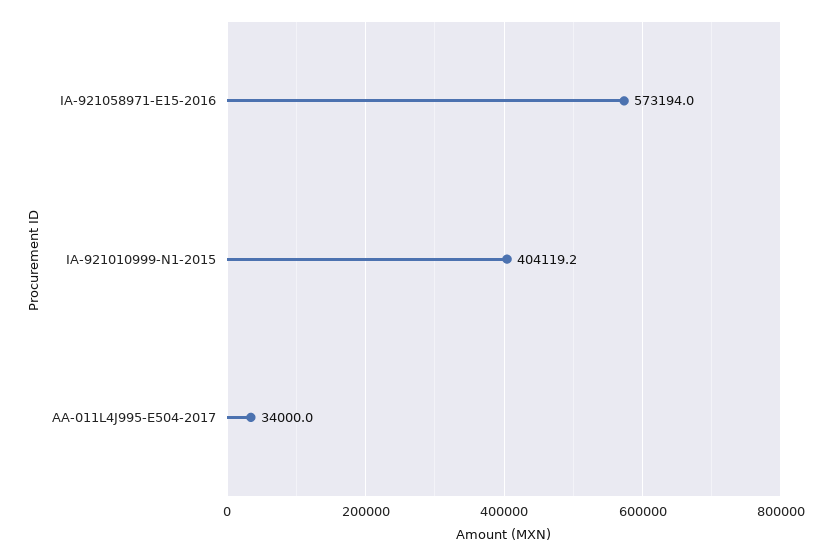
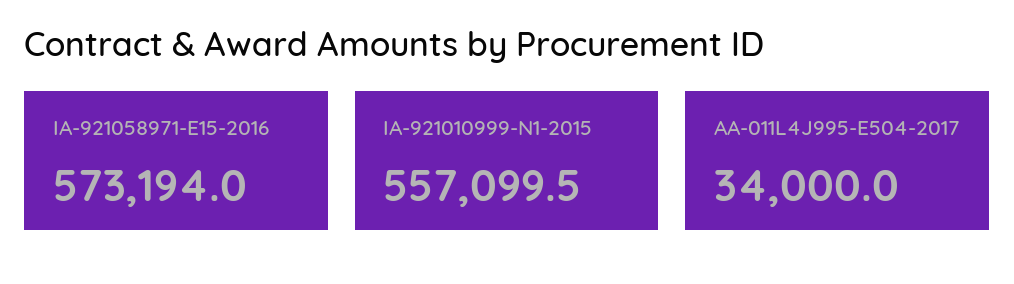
  {
    "IA-921058971-E15-2016": 573194,
-   "IA-921010999-N1-2015": 404119.2,
+   "IA-921010999-N1-2015": 557099.5,
    "AA-011L4J995-E504-2017": 34000
  }

